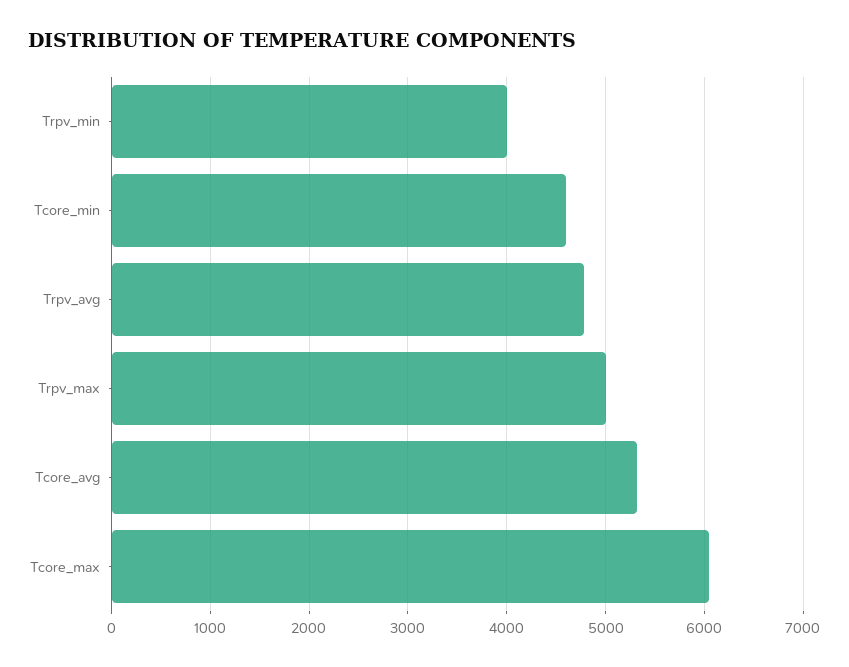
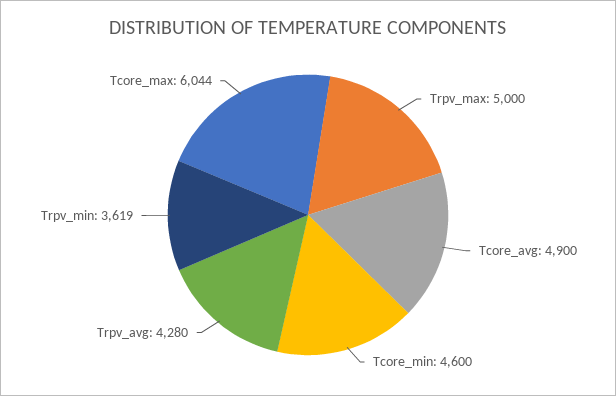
  {
-   "Trpv_min": 4000,
+   "Trpv_min": 3619,
    "Tcore_min": 4600,
-   "Trpv_avg": 4800,
+   "Trpv_avg": 4280,
    "Trpv_max": 5000,
-   "Tcore_avg": 5300,
+   "Tcore_avg": 4900,
    "Tcore_max": 6044
  }

